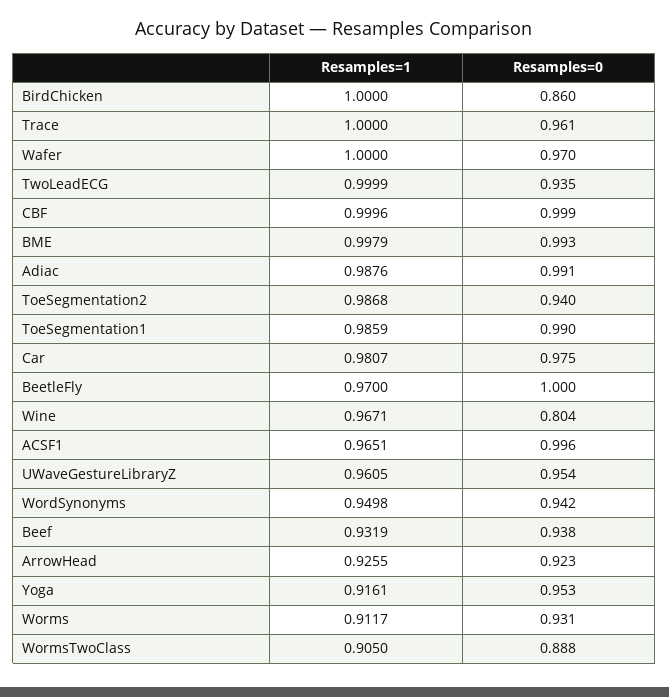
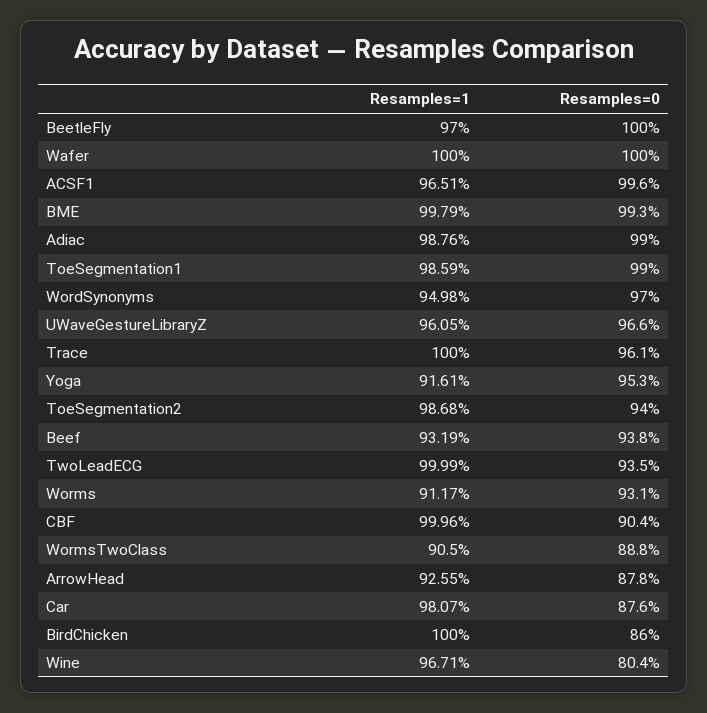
  {
    "Resamples=1": {
      "BirdChicken": 1,
      "Trace": 1,
      "Wafer": 1,
      "TwoLeadECG": 0.9999,
      "CBF": 0.9996,
      "BME": 0.9979,
      "Adiac": 0.9876,
      "ToeSegmentation2": 0.9868,
      "ToeSegmentation1": 0.9859,
      "Car": 0.9807,
      "BeetleFly": 0.97,
      "Wine": 0.9671,
      "ACSF1": 0.9651,
      "UWaveGestureLibraryZ": 0.9605,
      "WordSynonyms": 0.9498,
      "Beef": 0.9319,
      "ArrowHead": 0.9255,
      "Yoga": 0.9161,
      "Worms": 0.9117,
      "WormsTwoClass": 0.905
    },
    "Resamples=0": {
      "BirdChicken": 0.86,
      "Trace": 0.961,
-     "Wafer": 0.97,
+     "Wafer": 1,
      "TwoLeadECG": 0.935,
-     "CBF": 0.999,
+     "CBF": 0.904,
      "BME": 0.993,
-     "Adiac": 0.991,
+     "Adiac": 0.99,
      "ToeSegmentation2": 0.94,
      "ToeSegmentation1": 0.99,
-     "Car": 0.975,
+     "Car": 0.876,
      "BeetleFly": 1,
      "Wine": 0.804,
      "ACSF1": 0.996,
-     "UWaveGestureLibraryZ": 0.954,
+     "UWaveGestureLibraryZ": 0.966,
-     "WordSynonyms": 0.942,
+     "WordSynonyms": 0.97,
      "Beef": 0.938,
-     "ArrowHead": 0.923,
+     "ArrowHead": 0.878,
      "Yoga": 0.953,
      "Worms": 0.931,
      "WormsTwoClass": 0.888
    }
  }

